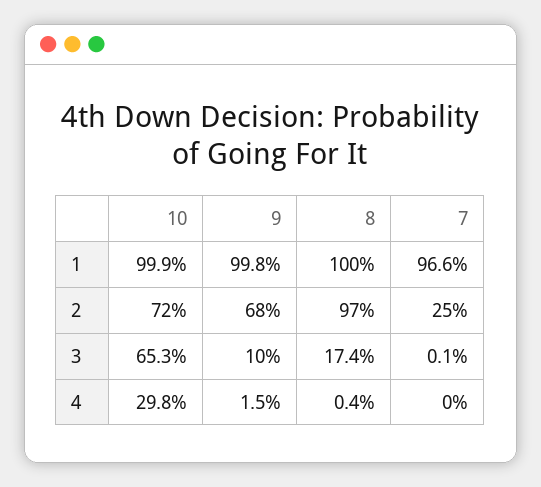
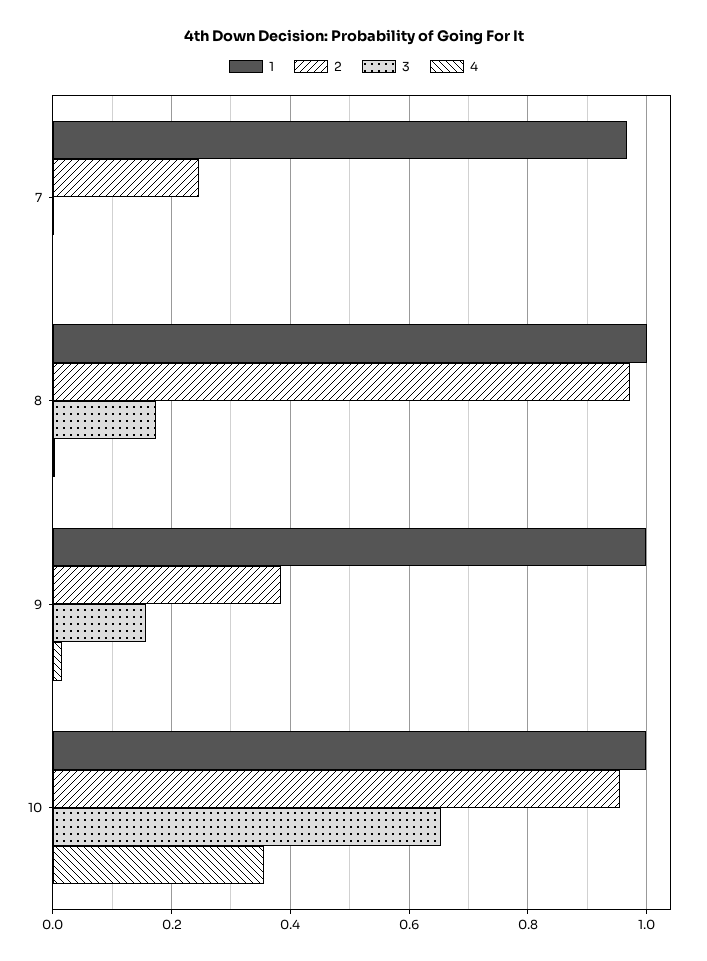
  {
    "1": {
      "10": 0.999,
      "9": 0.998,
      "8": 1,
      "7": 0.966
    },
    "2": {
-     "10": 0.72,
+     "10": 0.96,
-     "9": 0.68,
+     "9": 0.38,
      "8": 0.97,
      "7": 0.25
    },
    "3": {
      "10": 0.653,
-     "9": 0.1,
+     "9": 0.16,
      "8": 0.174,
      "7": 0.001
    },
    "4": {
-     "10": 0.298,
+     "10": 0.36,
      "9": 0.015,
      "8": 0.004,
      "7": 0
    }
  }

